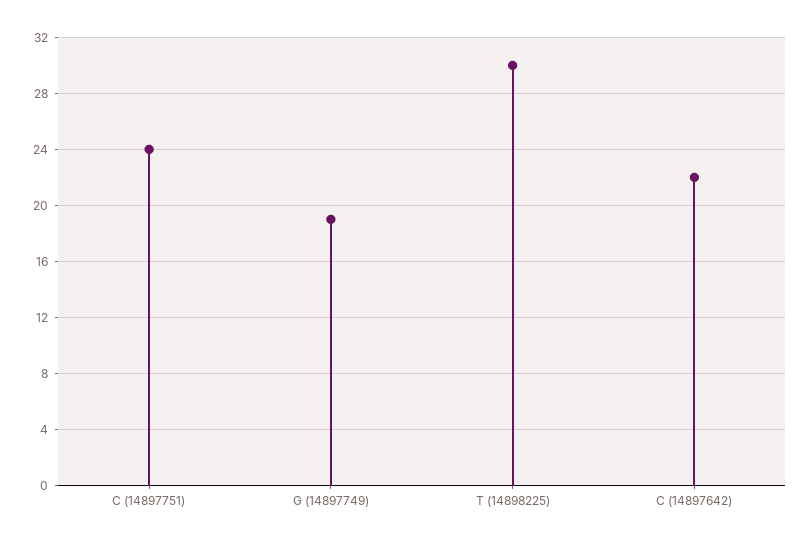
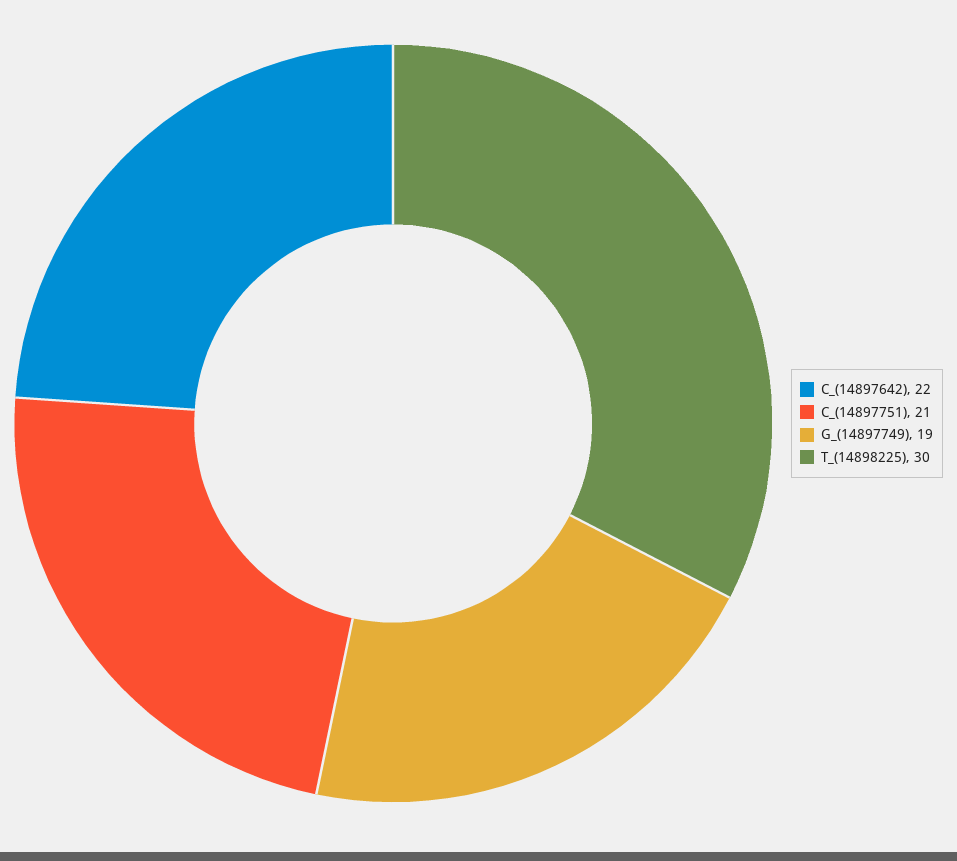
  {
-   "C (14897751)": 24,
+   "C (14897751)": 21,
    "G (14897749)": 19,
    "T (14898225)": 30,
    "C (14897642)": 22
  }

